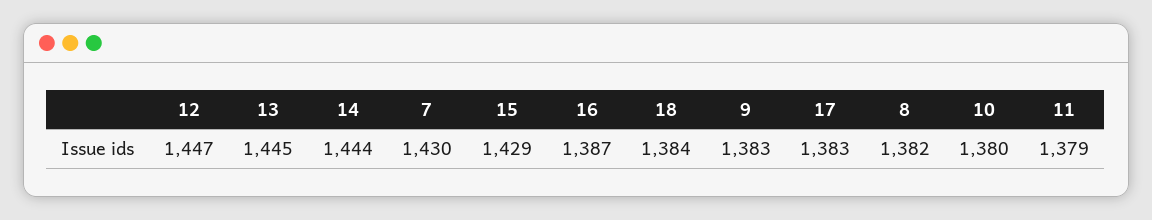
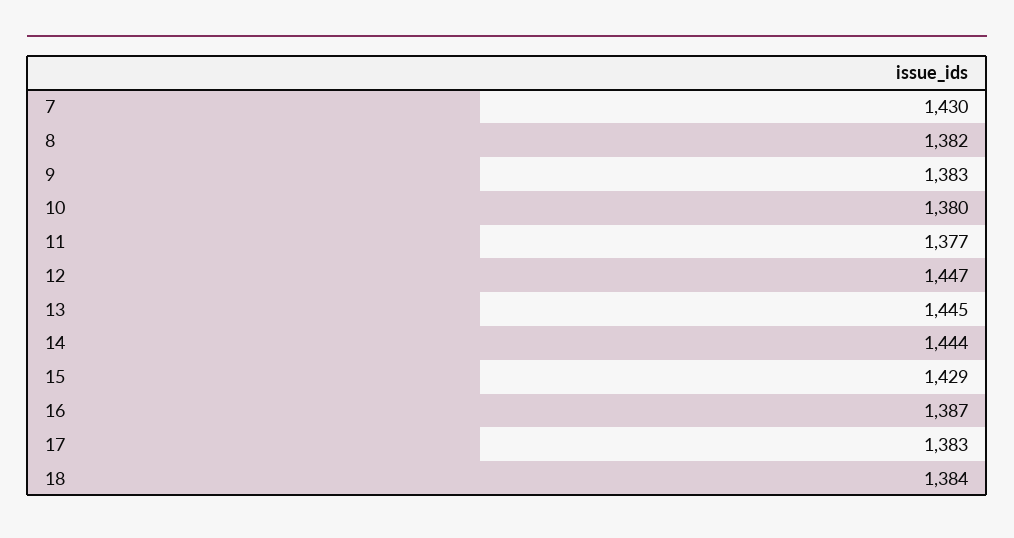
  {
    "12": 1447,
    "13": 1445,
    "14": 1444,
    "7": 1430,
    "15": 1429,
    "16": 1387,
    "18": 1384,
    "9": 1383,
    "17": 1383,
    "8": 1382,
    "10": 1380,
-   "11": 1379
+   "11": 1377
  }

